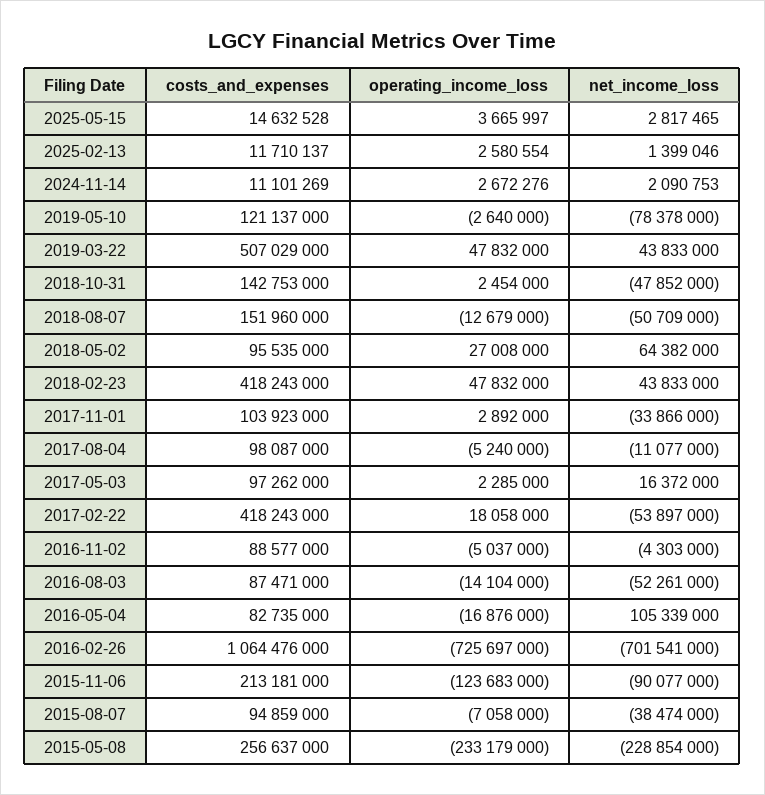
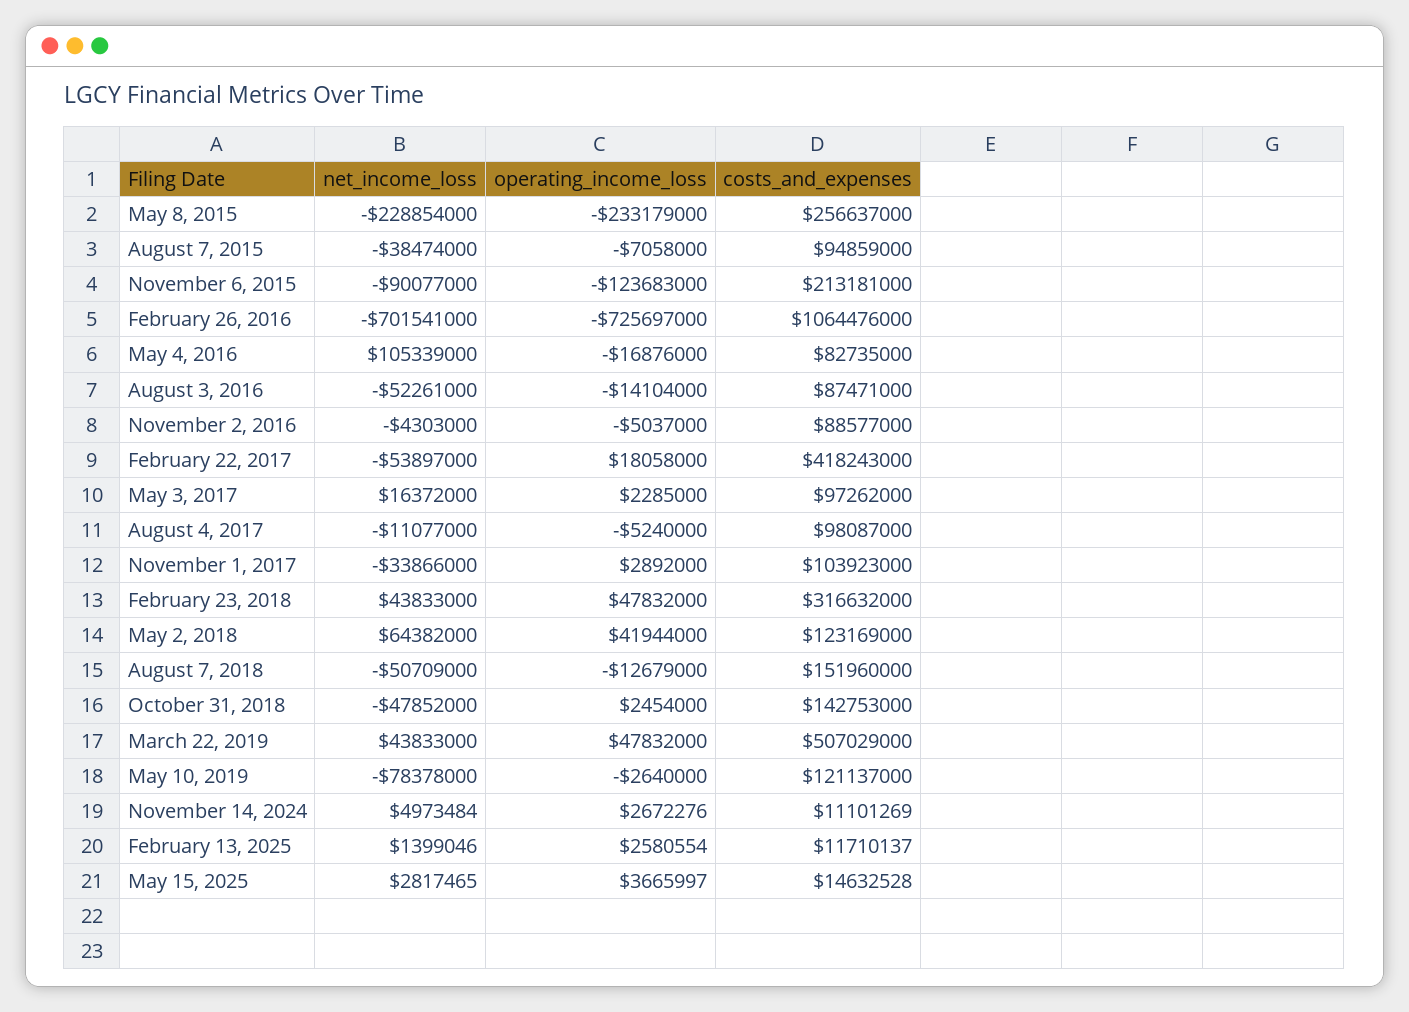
  {
    "costs_and_expenses": {
      "2025-05-15": 14632528,
      "2025-02-13": 11710137,
      "2024-11-14": 11101269,
      "2019-05-10": 121137000,
      "2019-03-22": 507029000,
      "2018-10-31": 142753000,
      "2018-08-07": 151960000,
-     "2018-05-02": 95535000,
+     "2018-05-02": 123169000,
-     "2018-02-23": 418243000,
+     "2018-02-23": 316632000,
      "2017-11-01": 103923000,
      "2017-08-04": 98087000,
      "2017-05-03": 97262000,
      "2017-02-22": 418243000,
      "2016-11-02": 88577000,
      "2016-08-03": 87471000,
      "2016-05-04": 82735000,
      "2016-02-26": 1064476000,
      "2015-11-06": 213181000,
      "2015-08-07": 94859000,
      "2015-05-08": 256637000
    },
    "operating_income_loss": {
      "2025-05-15": 3665997,
      "2025-02-13": 2580554,
      "2024-11-14": 2672276,
      "2019-05-10": -2640000,
      "2019-03-22": 47832000,
      "2018-10-31": 2454000,
      "2018-08-07": -12679000,
-     "2018-05-02": 27008000,
+     "2018-05-02": 41944000,
      "2018-02-23": 47832000,
      "2017-11-01": 2892000,
      "2017-08-04": -5240000,
      "2017-05-03": 2285000,
      "2017-02-22": 18058000,
      "2016-11-02": -5037000,
      "2016-08-03": -14104000,
      "2016-05-04": -16876000,
      "2016-02-26": -725697000,
      "2015-11-06": -123683000,
      "2015-08-07": -7058000,
      "2015-05-08": -233179000
    },
    "net_income_loss": {
      "2025-05-15": 2817465,
      "2025-02-13": 1399046,
-     "2024-11-14": 2090753,
+     "2024-11-14": 4973484,
      "2019-05-10": -78378000,
      "2019-03-22": 43833000,
      "2018-10-31": -47852000,
      "2018-08-07": -50709000,
      "2018-05-02": 64382000,
      "2018-02-23": 43833000,
      "2017-11-01": -33866000,
      "2017-08-04": -11077000,
      "2017-05-03": 16372000,
      "2017-02-22": -53897000,
      "2016-11-02": -4303000,
      "2016-08-03": -52261000,
      "2016-05-04": 105339000,
      "2016-02-26": -701541000,
      "2015-11-06": -90077000,
      "2015-08-07": -38474000,
      "2015-05-08": -228854000
    }
  }

